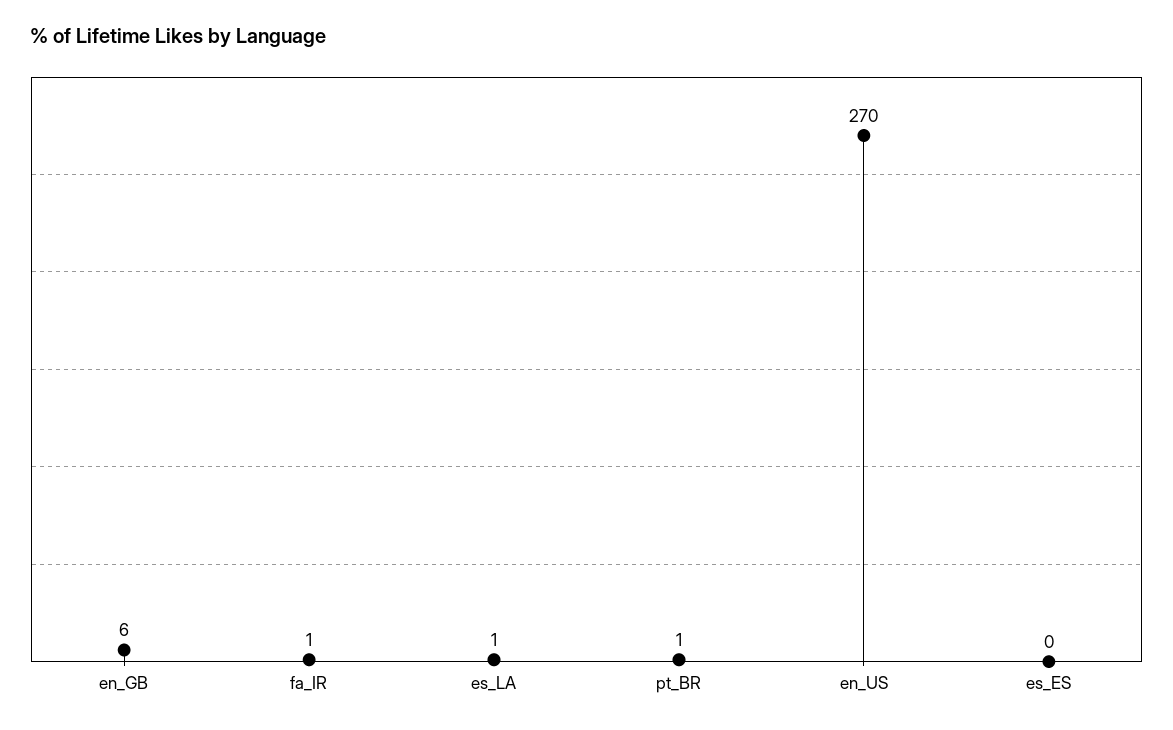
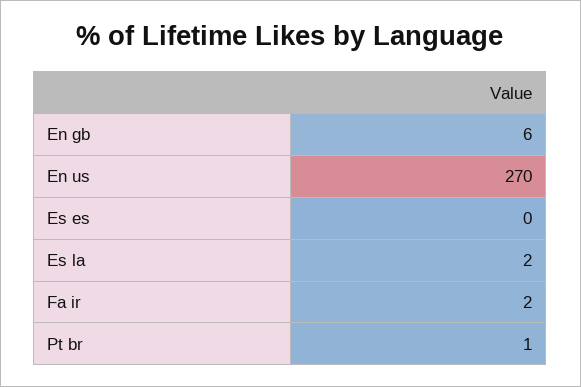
  {
    "en_GB": 6,
-   "fa_IR": 1,
+   "fa_IR": 2,
-   "es_LA": 1,
+   "es_LA": 2,
    "pt_BR": 1,
    "en_US": 270,
    "es_ES": 0
  }

